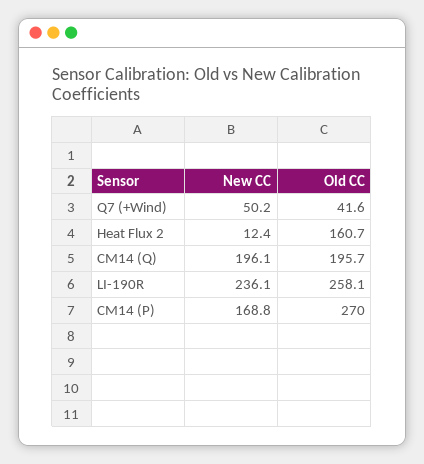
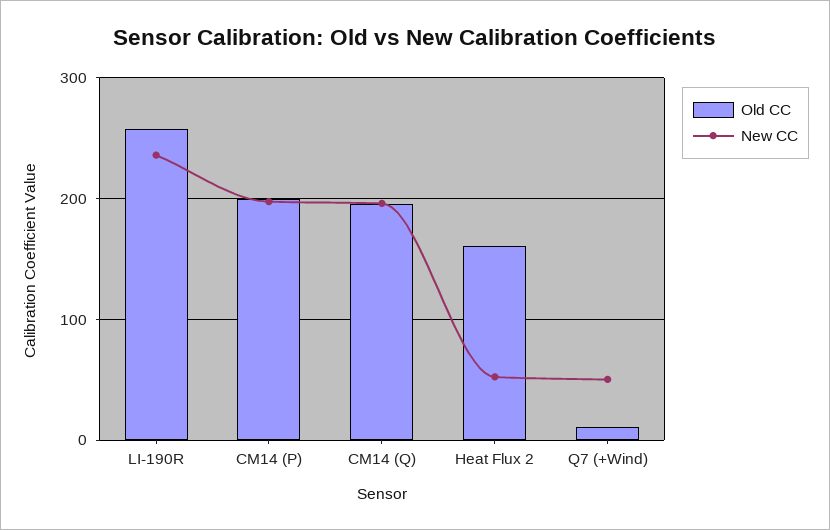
  {
    "New CC": {
      "Q7 (+Wind)": 50.2,
-     "Heat Flux 2": 12.4,
+     "Heat Flux 2": 50,
      "CM14 (Q)": 196.1,
      "LI-190R": 236.1,
-     "CM14 (P)": 168.8
+     "CM14 (P)": 200
    },
    "Old CC": {
-     "Q7 (+Wind)": 41.6,
+     "Q7 (+Wind)": 10,
      "Heat Flux 2": 160.7,
      "CM14 (Q)": 195.7,
      "LI-190R": 258.1,
-     "CM14 (P)": 270
+     "CM14 (P)": 200
    }
  }

